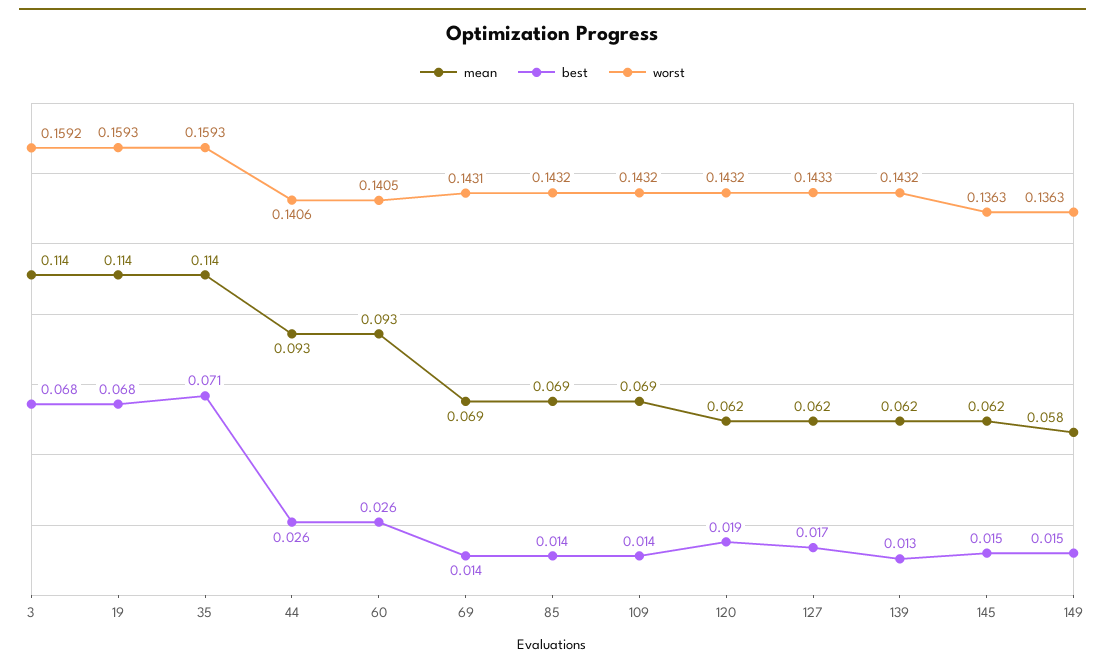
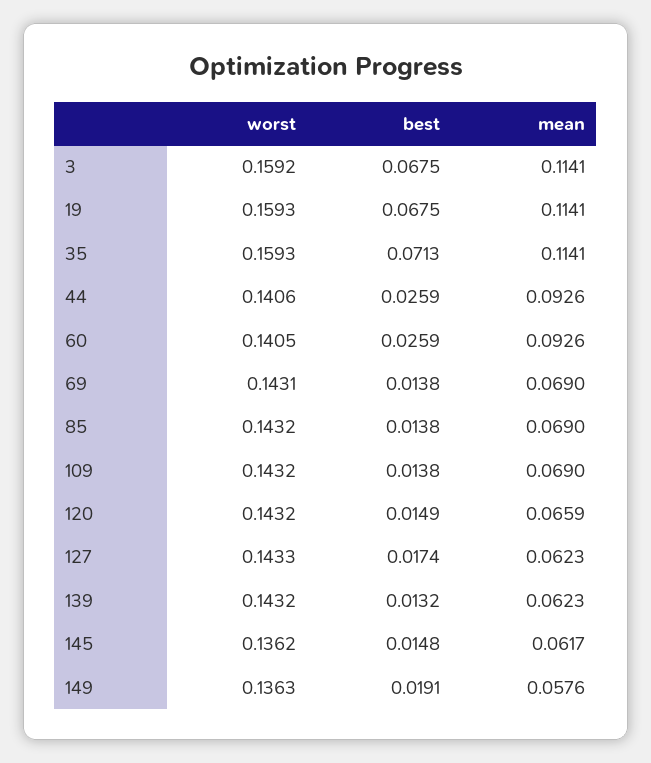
  {
    "mean": {
      "3": 0.1141,
      "19": 0.1141,
      "35": 0.1141,
      "44": 0.0926,
      "60": 0.0926,
      "69": 0.069,
      "85": 0.069,
      "109": 0.069,
-     "120": 0.062,
+     "120": 0.0659,
      "127": 0.0623,
      "139": 0.0623,
      "145": 0.0617,
      "149": 0.0576
    },
    "best": {
      "3": 0.0675,
      "19": 0.0675,
      "35": 0.0713,
      "44": 0.0259,
      "60": 0.0259,
      "69": 0.0138,
      "85": 0.0138,
      "109": 0.0138,
-     "120": 0.019,
+     "120": 0.0149,
      "127": 0.0174,
      "139": 0.0132,
      "145": 0.0148,
-     "149": 0.015
+     "149": 0.0191
    },
    "worst": {
      "3": 0.1592,
      "19": 0.1593,
      "35": 0.1593,
      "44": 0.1406,
      "60": 0.1405,
      "69": 0.1431,
      "85": 0.1432,
      "109": 0.1432,
      "120": 0.1432,
      "127": 0.1433,
      "139": 0.1432,
-     "145": 0.1363,
+     "145": 0.1362,
      "149": 0.1363
    }
  }

